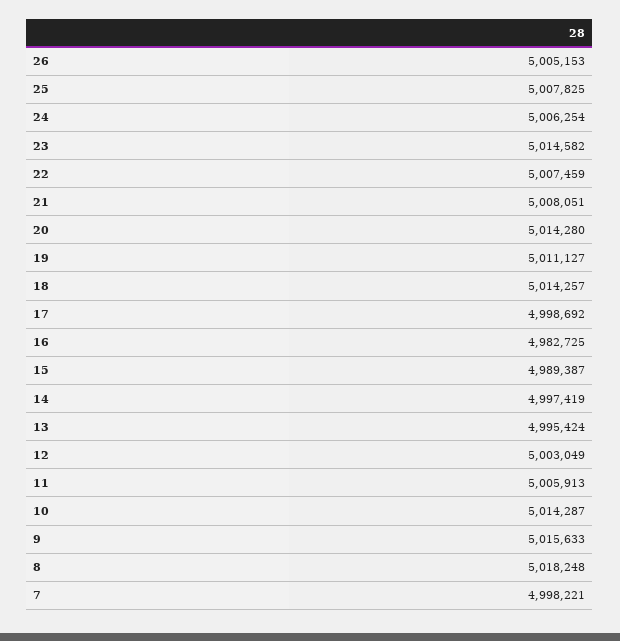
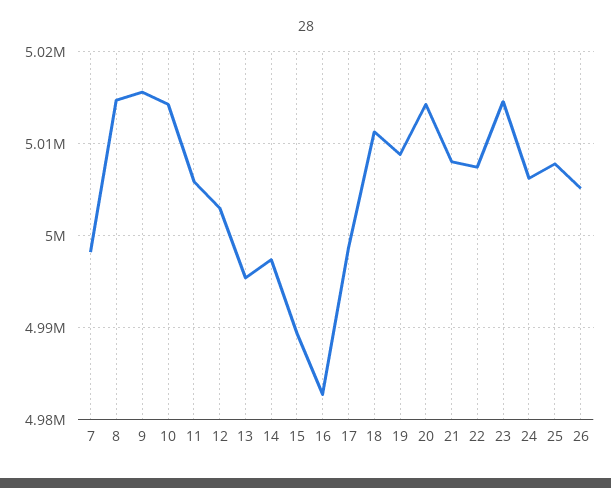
  {
    "26": 5005153,
    "25": 5007825,
    "24": 5006254,
    "23": 5014582,
    "22": 5007459,
    "21": 5008051,
    "20": 5014280,
-   "19": 5011127,
+   "19": 5009000,
-   "18": 5014257,
+   "18": 5011000,
    "17": 4998692,
    "16": 4982725,
    "15": 4989387,
    "14": 4997419,
    "13": 4995424,
    "12": 5003049,
    "11": 5005913,
    "10": 5014287,
    "9": 5015633,
-   "8": 5018248,
+   "8": 5015000,
    "7": 4998221
  }

